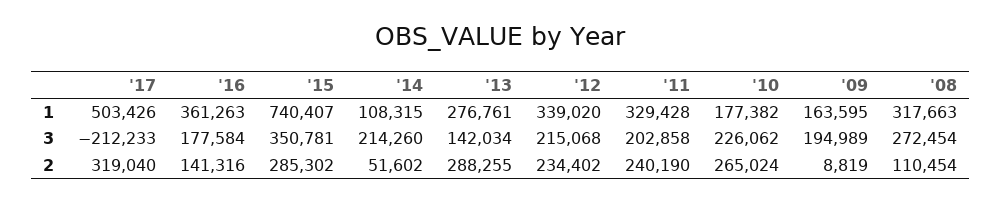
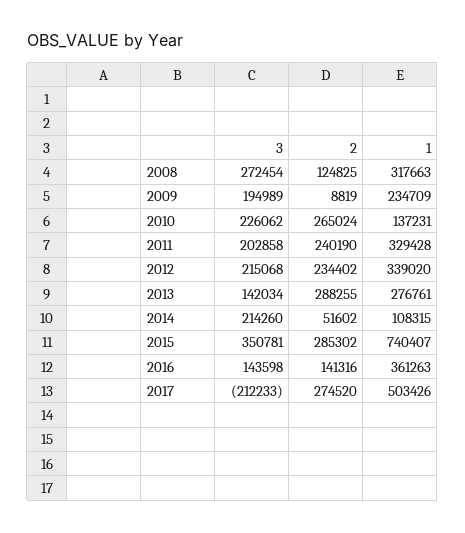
  {
    "'17": {
      "1": 503426,
      "3": -212233,
-     "2": 319040
+     "2": 274520
    },
    "'16": {
      "1": 361263,
-     "3": 177584,
+     "3": 143598,
      "2": 141316
    },
    "'15": {
      "1": 740407,
      "3": 350781,
      "2": 285302
    },
    "'14": {
      "1": 108315,
      "3": 214260,
      "2": 51602
    },
    "'13": {
      "1": 276761,
      "3": 142034,
      "2": 288255
    },
    "'12": {
      "1": 339020,
      "3": 215068,
      "2": 234402
    },
    "'11": {
      "1": 329428,
      "3": 202858,
      "2": 240190
    },
    "'10": {
-     "1": 177382,
+     "1": 137231,
      "3": 226062,
      "2": 265024
    },
    "'09": {
-     "1": 163595,
+     "1": 234709,
      "3": 194989,
      "2": 8819
    },
    "'08": {
      "1": 317663,
      "3": 272454,
-     "2": 110454
+     "2": 124825
    }
  }

